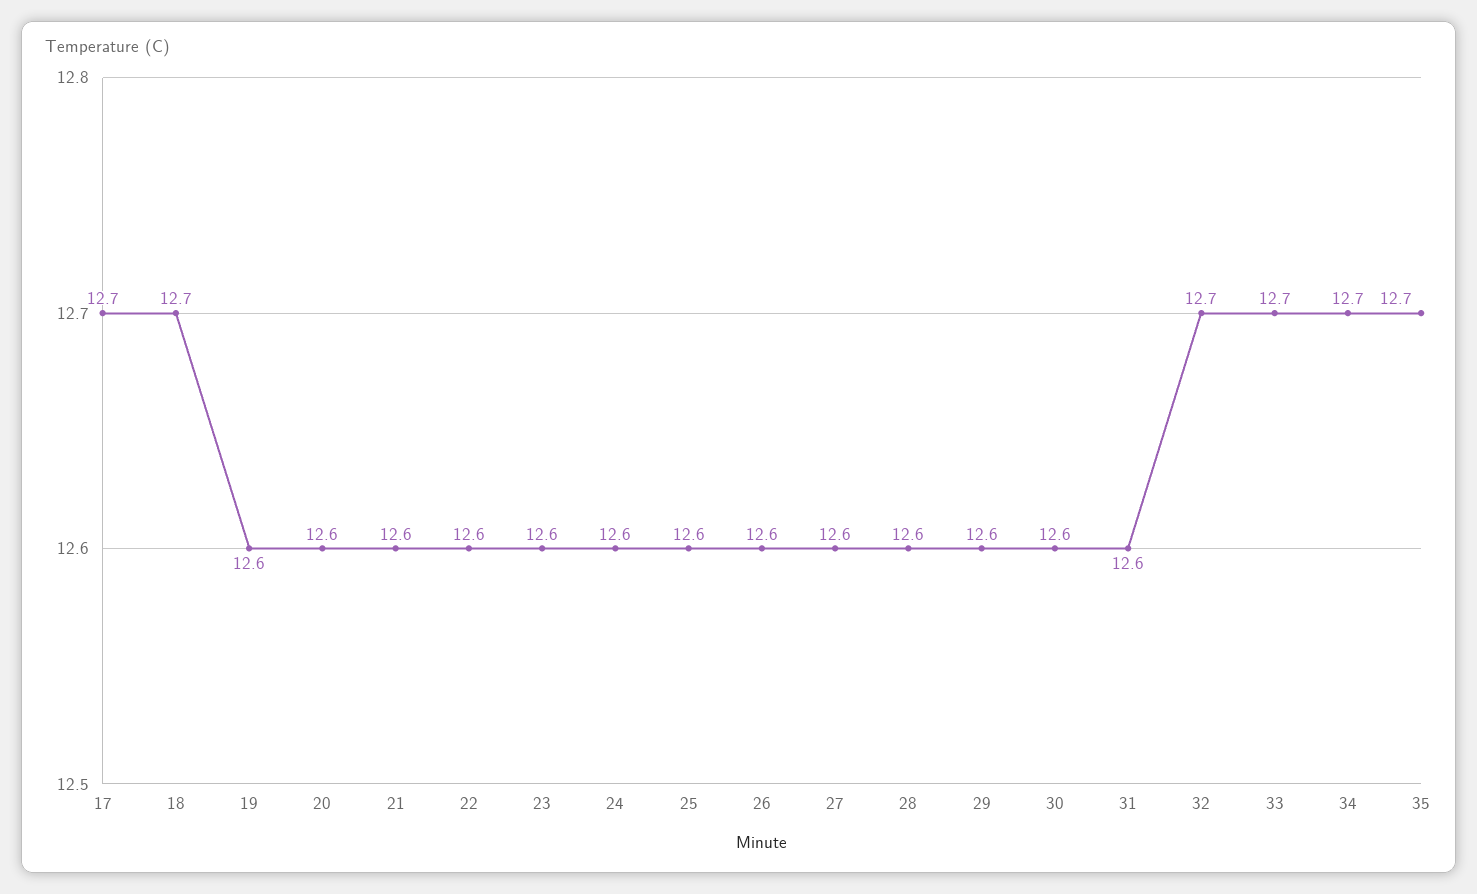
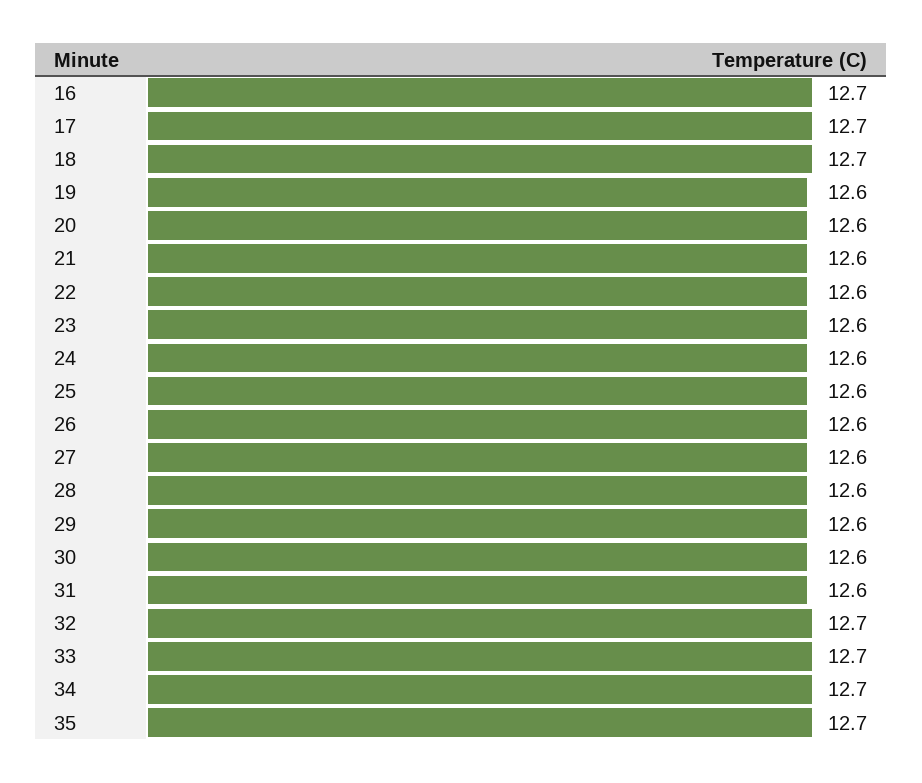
  {
    "17": 12.7,
    "18": 12.7,
    "19": 12.6,
    "20": 12.6,
    "21": 12.6,
    "22": 12.6,
    "23": 12.6,
    "24": 12.6,
    "25": 12.6,
    "26": 12.6,
    "27": 12.6,
    "28": 12.6,
    "29": 12.6,
    "30": 12.6,
    "31": 12.6,
    "32": 12.7,
    "33": 12.7,
    "34": 12.7,
-   "35": 12.7
+   "35": 12.7,
+   "16": 12.7
  }

